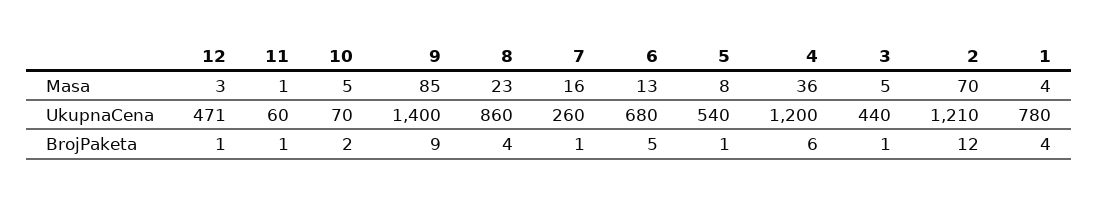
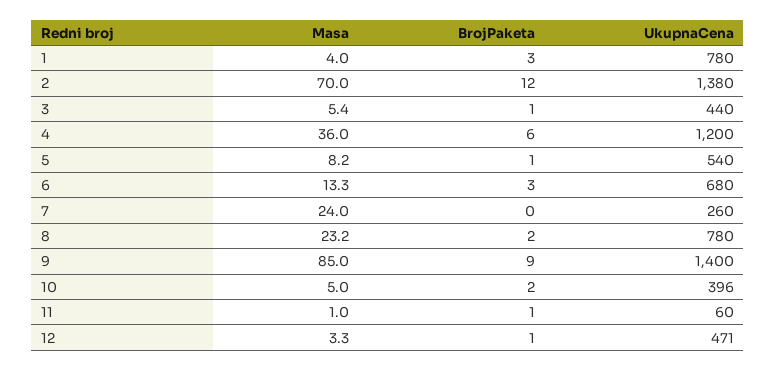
  {
    "12": {
      "Masa": 3.3,
      "UkupnaCena": 471,
      "BrojPaketa": 1
    },
    "11": {
      "Masa": 1,
      "UkupnaCena": 60,
      "BrojPaketa": 1
    },
    "10": {
      "Masa": 5,
-     "UkupnaCena": 70,
+     "UkupnaCena": 396,
      "BrojPaketa": 2
    },
    "9": {
      "Masa": 85,
      "UkupnaCena": 1400,
      "BrojPaketa": 9
    },
    "8": {
      "Masa": 23.2,
-     "UkupnaCena": 860,
+     "UkupnaCena": 780,
-     "BrojPaketa": 4
+     "BrojPaketa": 2
    },
    "7": {
-     "Masa": 16,
+     "Masa": 24,
      "UkupnaCena": 260,
-     "BrojPaketa": 1
+     "BrojPaketa": 0
    },
    "6": {
      "Masa": 13.3,
      "UkupnaCena": 680,
-     "BrojPaketa": 5
+     "BrojPaketa": 3
    },
    "5": {
      "Masa": 8.2,
      "UkupnaCena": 540,
      "BrojPaketa": 1
    },
    "4": {
      "Masa": 36,
      "UkupnaCena": 1200,
      "BrojPaketa": 6
    },
    "3": {
      "Masa": 5.4,
      "UkupnaCena": 440,
      "BrojPaketa": 1
    },
    "2": {
      "Masa": 70,
-     "UkupnaCena": 1210,
+     "UkupnaCena": 1380,
      "BrojPaketa": 12
    },
    "1": {
      "Masa": 4,
      "UkupnaCena": 780,
-     "BrojPaketa": 4
+     "BrojPaketa": 3
    }
  }

